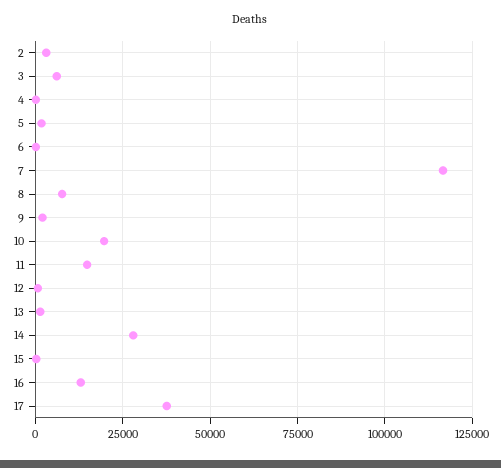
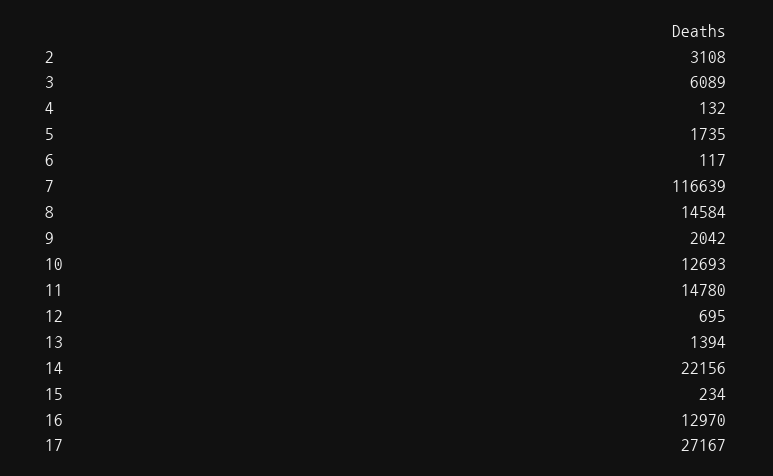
  {
    "2": 3108,
    "3": 6089,
    "4": 132,
    "5": 1735,
    "6": 117,
    "7": 116639,
-   "8": 7500,
+   "8": 14584,
    "9": 2042,
-   "10": 20000,
+   "10": 12693,
    "11": 14780,
    "12": 695,
    "13": 1394,
-   "14": 27500,
+   "14": 22156,
    "15": 234,
    "16": 12970,
-   "17": 37500
+   "17": 27167
  }

